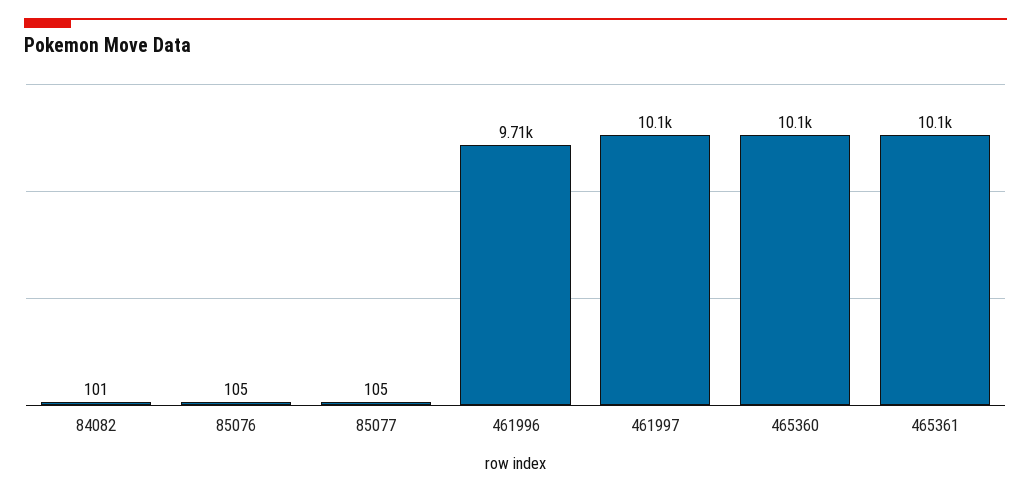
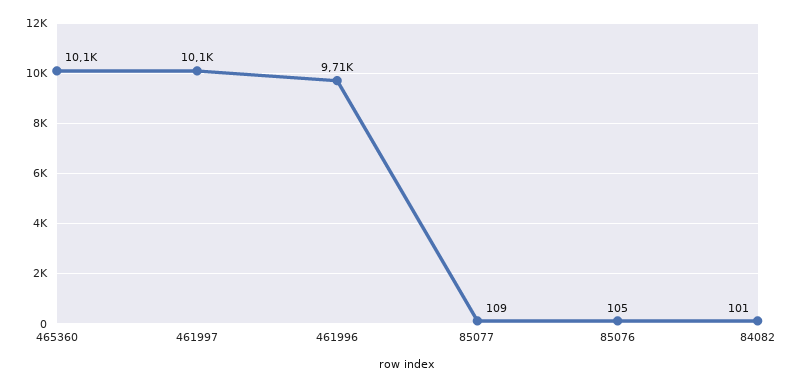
  {
    "84082": 101,
    "85076": 105,
-   "85077": 105,
+   "85077": 109,
    "461996": 9710,
    "461997": 10100,
-   "465360": 10100,
+   "465360": 10100
-   "465361": 10100
  }

